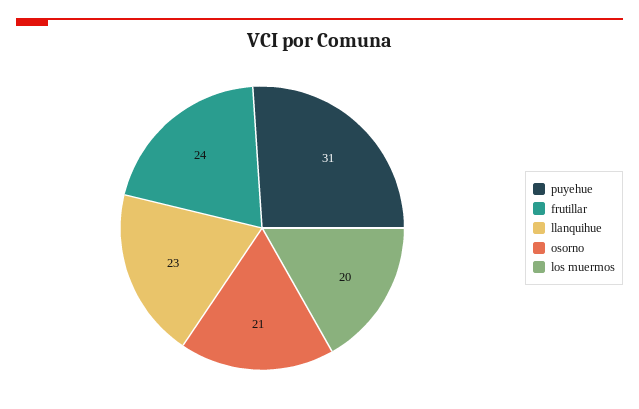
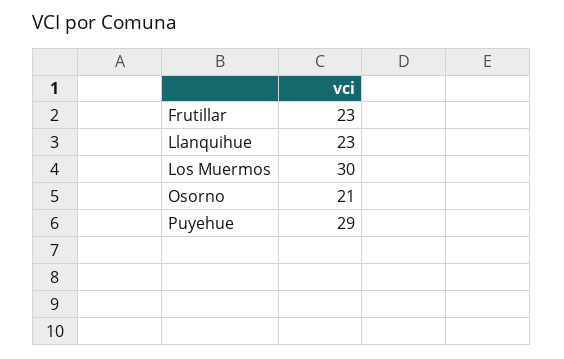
  {
-   "puyehue": 31,
+   "puyehue": 29,
-   "frutillar": 24,
+   "frutillar": 23,
    "llanquihue": 23,
    "osorno": 21,
-   "los muermos": 20
+   "los muermos": 30
  }

